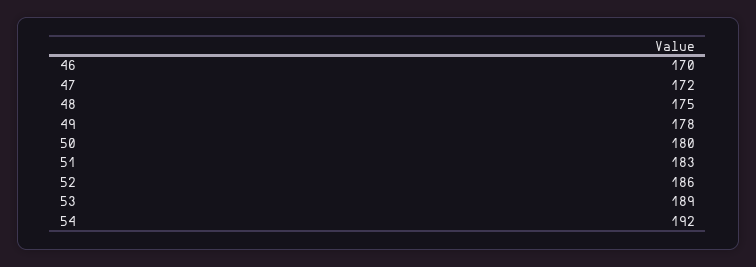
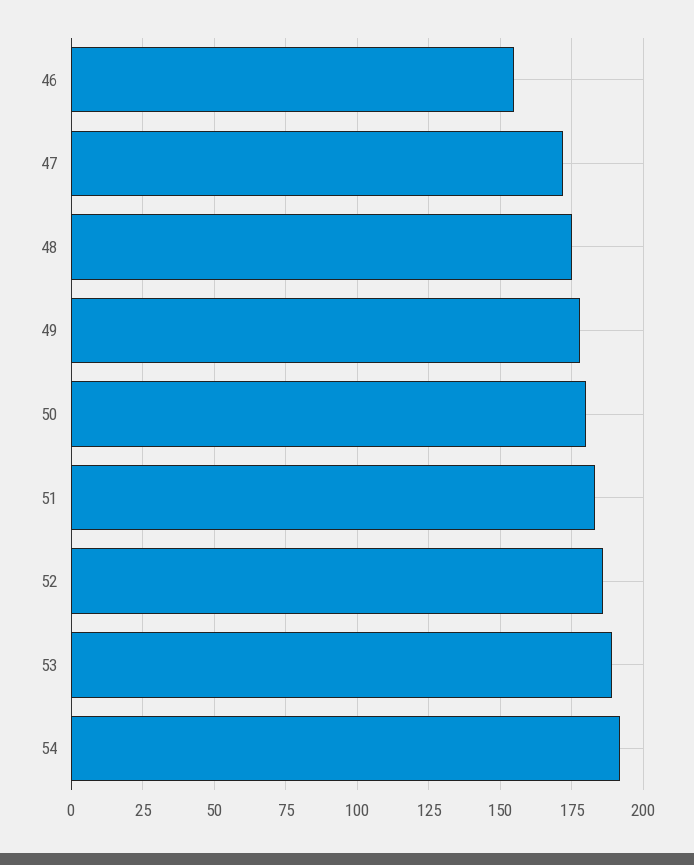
  {
-   "46": 170,
+   "46": 155,
    "47": 172,
    "48": 175,
    "49": 178,
    "50": 180,
    "51": 183,
    "52": 186,
    "53": 189,
    "54": 192
  }

